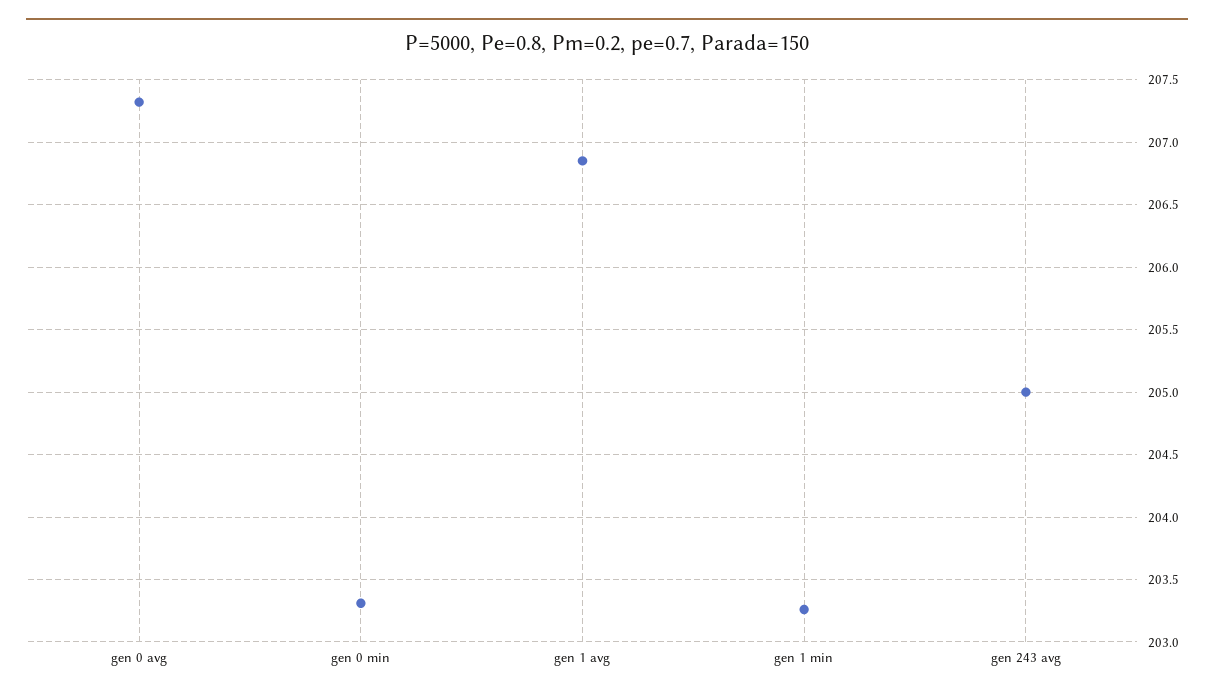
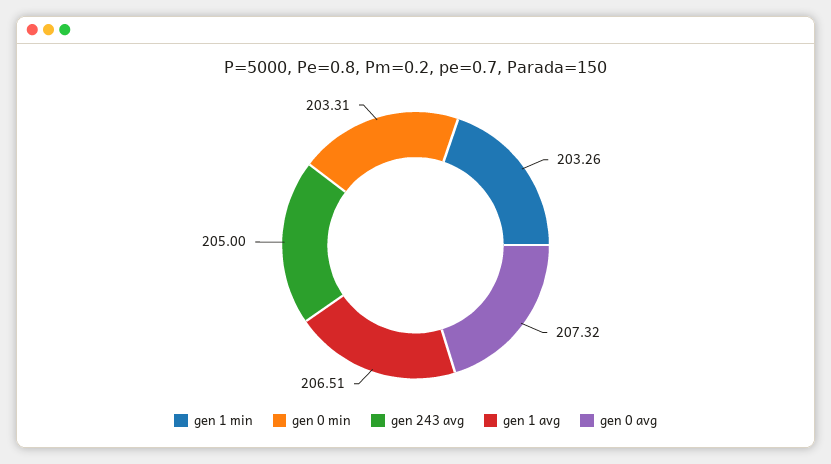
  {
    "gen 0 avg": 207.32,
    "gen 0 min": 203.31,
-   "gen 1 avg": 206.85,
+   "gen 1 avg": 206.51,
    "gen 1 min": 203.26,
    "gen 243 avg": 205
  }

